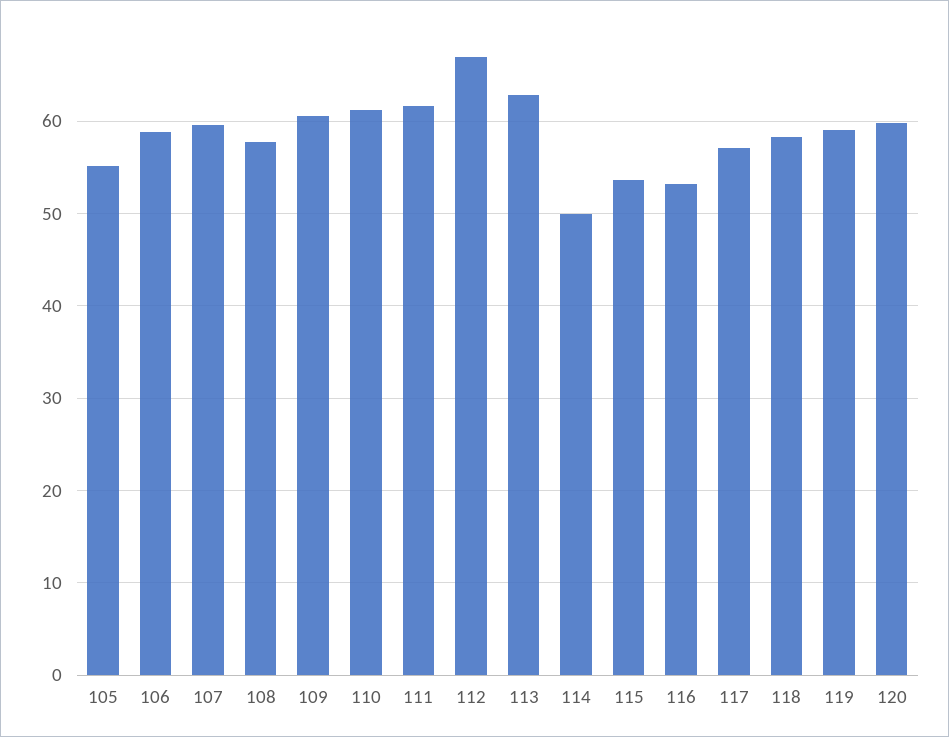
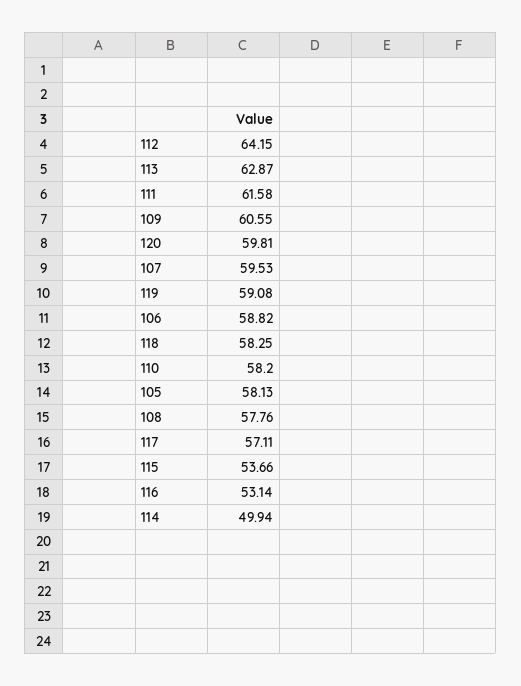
  {
-   "105": 55,
+   "105": 58.13,
    "106": 58.82,
    "107": 59.53,
    "108": 57.76,
    "109": 60.55,
-   "110": 61,
+   "110": 58.2,
    "111": 61.58,
-   "112": 67,
+   "112": 64.15,
    "113": 62.87,
    "114": 49.94,
    "115": 53.66,
    "116": 53.14,
    "117": 57.11,
    "118": 58.25,
    "119": 59.08,
    "120": 59.81
  }

